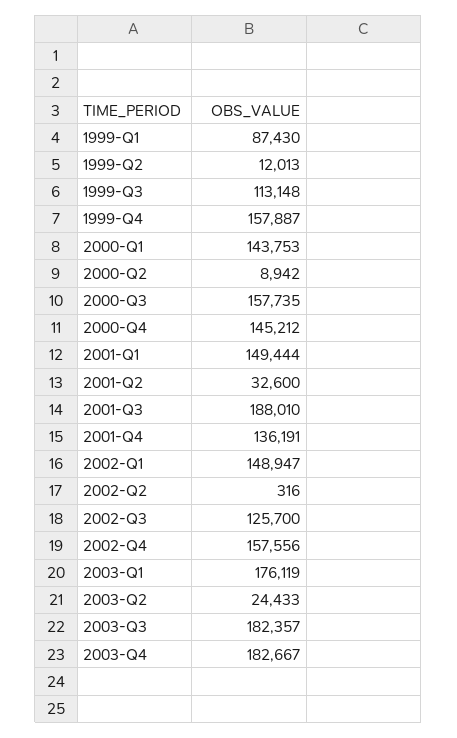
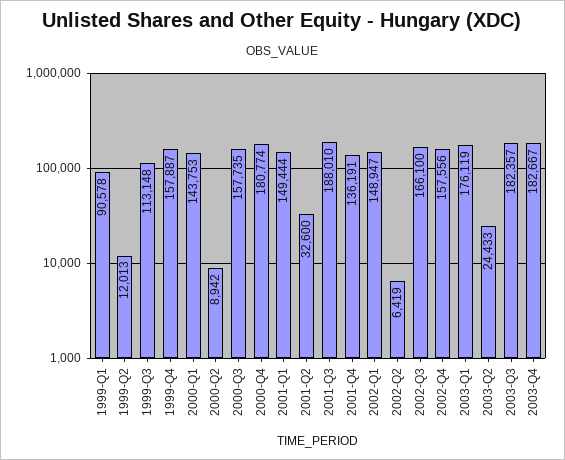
  {
-   "1999-Q1": 87430,
+   "1999-Q1": 90578,
    "1999-Q2": 12013,
    "1999-Q3": 113148,
    "1999-Q4": 157887,
    "2000-Q1": 143753,
    "2000-Q2": 8942,
    "2000-Q3": 157735,
-   "2000-Q4": 145212,
+   "2000-Q4": 180774,
    "2001-Q1": 149444,
    "2001-Q2": 32600,
    "2001-Q3": 188010,
    "2001-Q4": 136191,
    "2002-Q1": 148947,
-   "2002-Q2": 316,
+   "2002-Q2": 6419,
-   "2002-Q3": 125700,
+   "2002-Q3": 166100,
    "2002-Q4": 157556,
    "2003-Q1": 176119,
    "2003-Q2": 24433,
    "2003-Q3": 182357,
    "2003-Q4": 182667
  }

